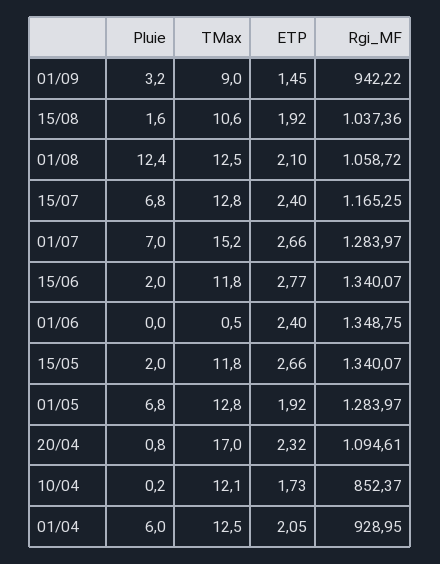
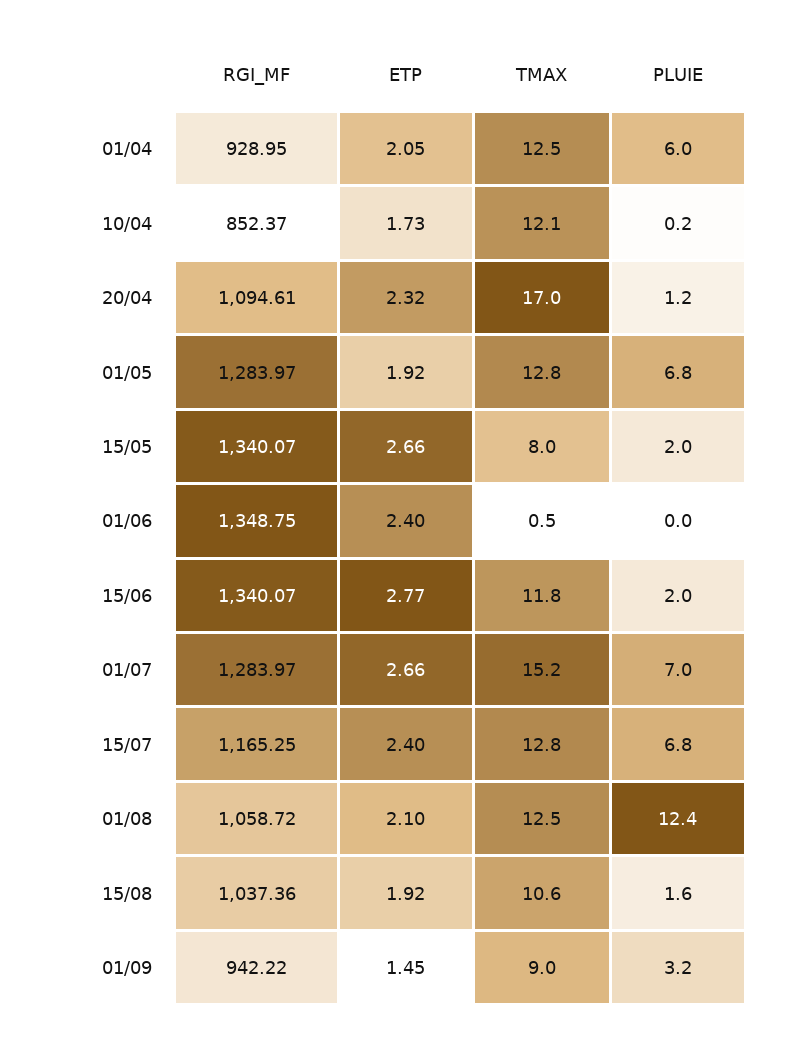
  {
    "Pluie": {
      "01/09": 3.2,
      "15/08": 1.6,
      "01/08": 12.4,
      "15/07": 6.8,
      "01/07": 7,
      "15/06": 2,
      "01/06": 0,
      "15/05": 2,
      "01/05": 6.8,
-     "20/04": 0.8,
+     "20/04": 1.2,
      "10/04": 0.2,
      "01/04": 6
    },
    "TMax": {
      "01/09": 9,
      "15/08": 10.6,
      "01/08": 12.5,
      "15/07": 12.8,
      "01/07": 15.2,
      "15/06": 11.8,
      "01/06": 0.5,
-     "15/05": 11.8,
+     "15/05": 8,
      "01/05": 12.8,
      "20/04": 17,
      "10/04": 12.1,
      "01/04": 12.5
    },
    "ETP": {
      "01/09": 1.45,
      "15/08": 1.92,
      "01/08": 2.1,
      "15/07": 2.4,
      "01/07": 2.66,
      "15/06": 2.77,
      "01/06": 2.4,
      "15/05": 2.66,
      "01/05": 1.92,
      "20/04": 2.32,
      "10/04": 1.73,
      "01/04": 2.05
    },
    "Rgi_MF": {
      "01/09": 942.22,
      "15/08": 1037.36,
      "01/08": 1058.72,
      "15/07": 1165.25,
      "01/07": 1283.97,
      "15/06": 1340.07,
      "01/06": 1348.75,
      "15/05": 1340.07,
      "01/05": 1283.97,
      "20/04": 1094.61,
      "10/04": 852.37,
      "01/04": 928.95
    }
  }

